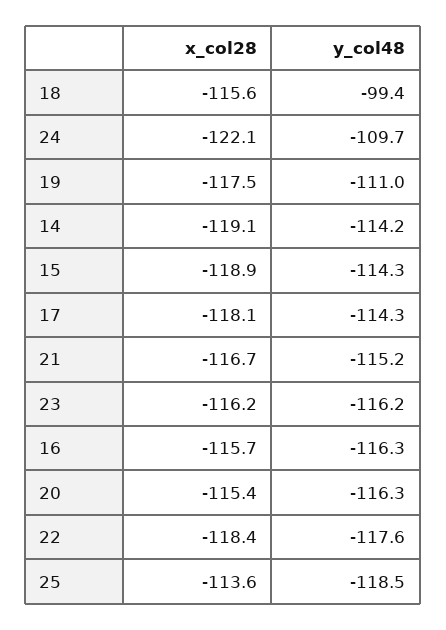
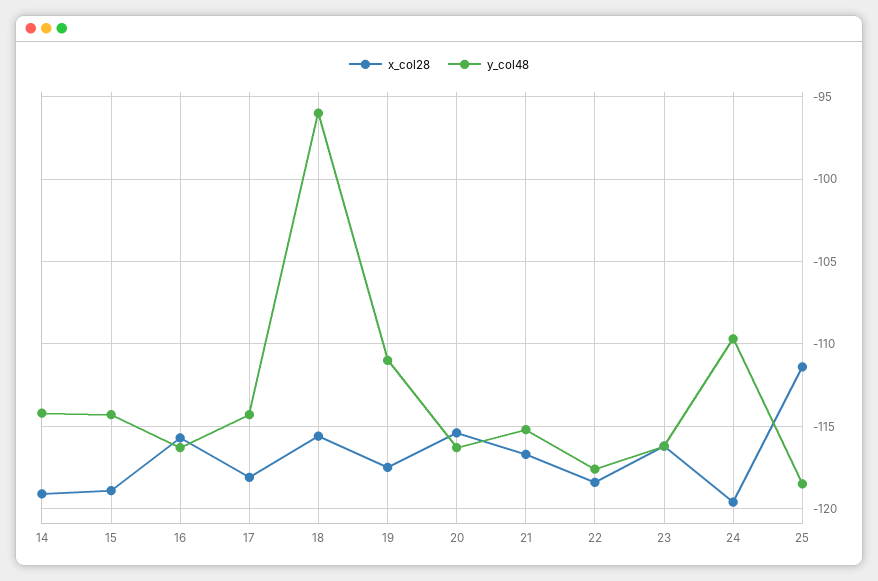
  {
    "x_col28": {
      "18": -115.6,
-     "24": -122.1,
+     "24": -119.5,
      "19": -117.5,
      "14": -119.1,
      "15": -118.9,
      "17": -118.1,
      "21": -116.7,
      "23": -116.2,
      "16": -115.7,
      "20": -115.4,
      "22": -118.4,
-     "25": -113.6
+     "25": -111.5
    },
    "y_col48": {
-     "18": -99.4,
+     "18": -96,
      "24": -109.7,
      "19": -111,
      "14": -114.2,
      "15": -114.3,
      "17": -114.3,
      "21": -115.2,
      "23": -116.2,
      "16": -116.3,
      "20": -116.3,
      "22": -117.6,
      "25": -118.5
    }
  }

